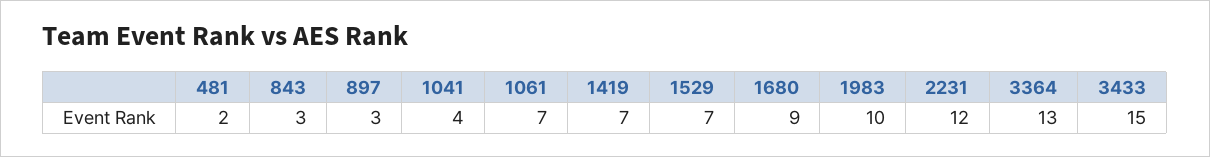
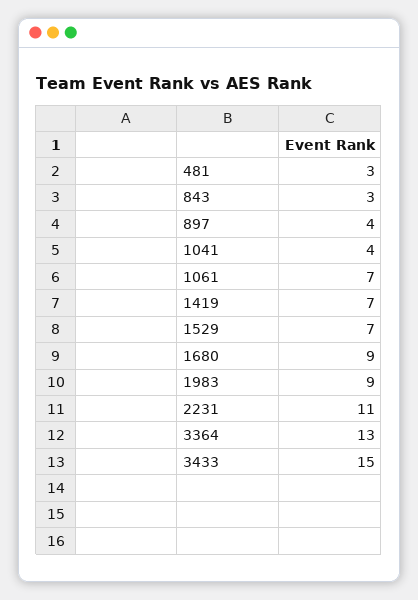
  {
-   "481": 2,
+   "481": 3,
    "843": 3,
-   "897": 3,
+   "897": 4,
    "1041": 4,
    "1061": 7,
    "1419": 7,
    "1529": 7,
    "1680": 9,
-   "1983": 10,
+   "1983": 9,
-   "2231": 12,
+   "2231": 11,
    "3364": 13,
    "3433": 15
  }

